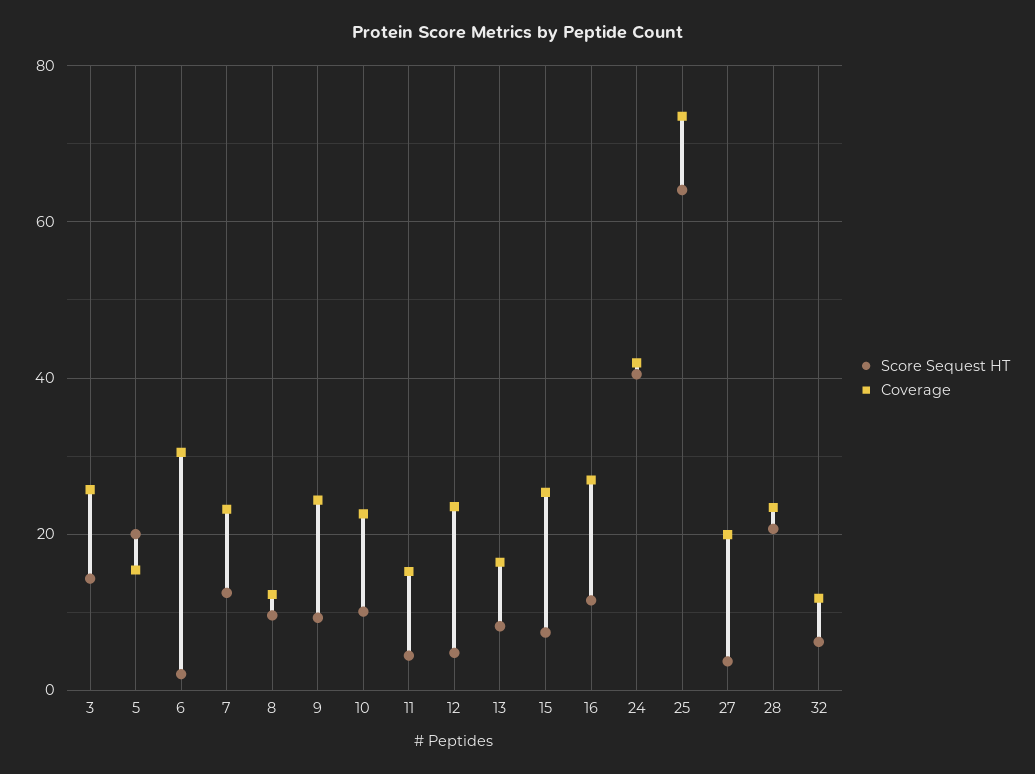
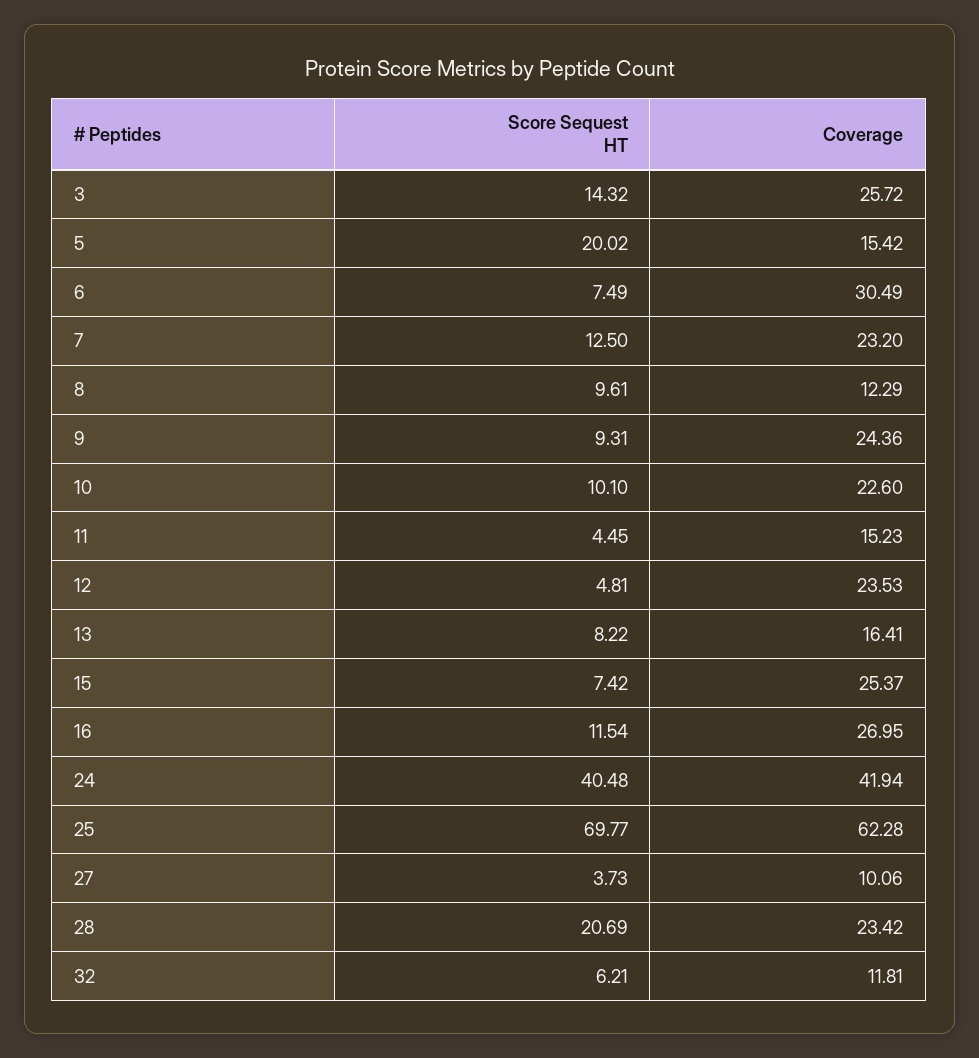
  {
    "Score Sequest HT": {
      "3": 14.32,
      "5": 20.02,
-     "6": 2,
+     "6": 7.49,
      "7": 12.5,
      "8": 9.61,
      "9": 9.31,
      "10": 10.1,
      "11": 4.45,
      "12": 4.81,
      "13": 8.22,
      "15": 7.42,
      "16": 11.54,
      "24": 40.48,
-     "25": 64,
+     "25": 69.77,
      "27": 3.73,
      "28": 20.69,
      "32": 6.21
    },
    "Coverage": {
      "3": 25.72,
      "5": 15.42,
      "6": 30.49,
      "7": 23.2,
      "8": 12.29,
      "9": 24.36,
      "10": 22.6,
      "11": 15.23,
      "12": 23.53,
      "13": 16.41,
      "15": 25.37,
      "16": 26.95,
      "24": 41.94,
-     "25": 74,
+     "25": 62.28,
-     "27": 20,
+     "27": 10.06,
      "28": 23.42,
      "32": 11.81
    }
  }

